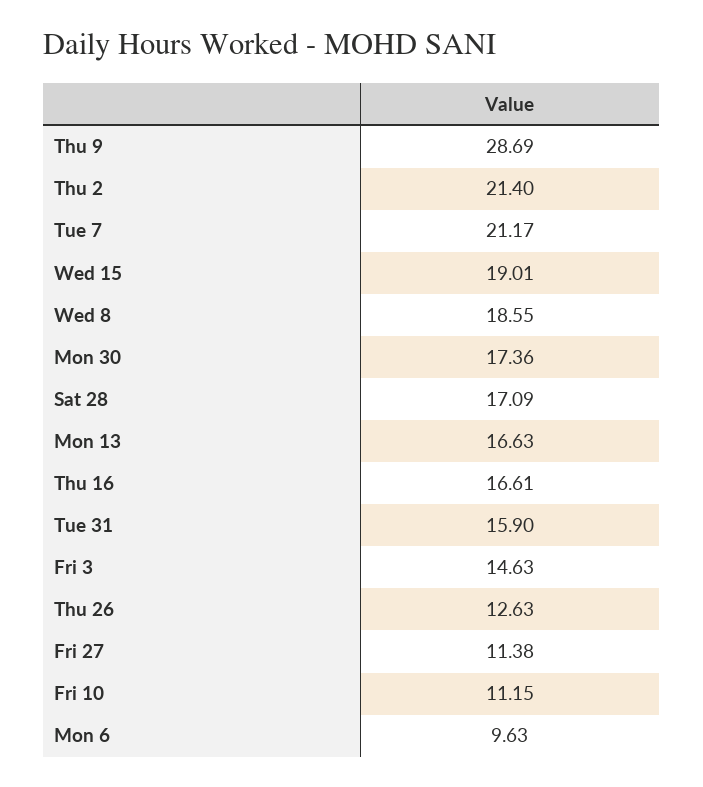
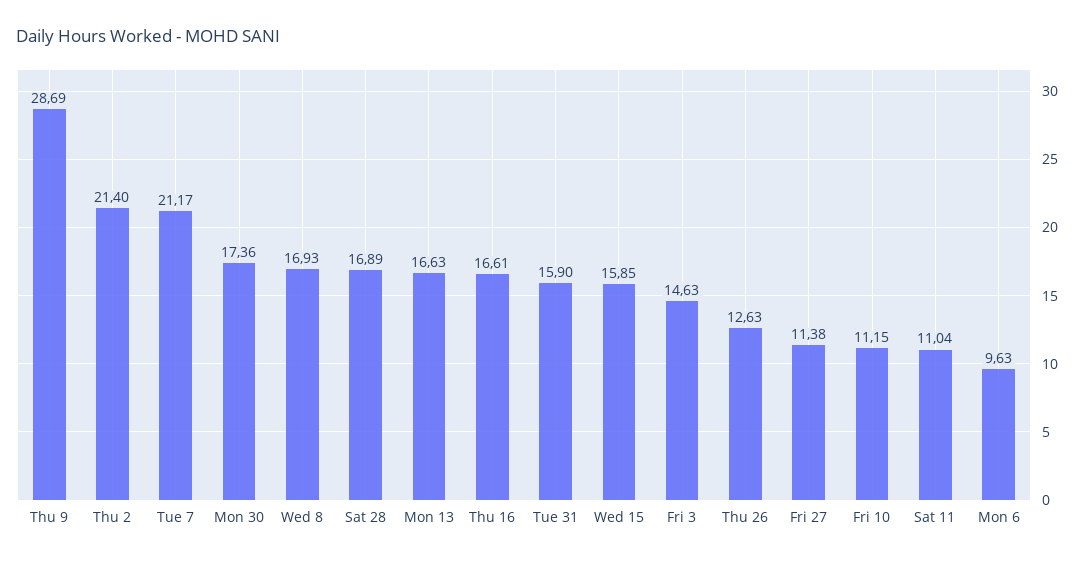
  {
    "Thu 9": 28.69,
    "Thu 2": 21.4,
    "Tue 7": 21.17,
-   "Wed 15": 19.01,
+   "Wed 15": 15.85,
-   "Wed 8": 18.55,
+   "Wed 8": 16.93,
    "Mon 30": 17.36,
-   "Sat 28": 17.09,
+   "Sat 28": 16.89,
    "Mon 13": 16.63,
    "Thu 16": 16.61,
    "Tue 31": 15.9,
    "Fri 3": 14.63,
    "Thu 26": 12.63,
    "Fri 27": 11.38,
    "Fri 10": 11.15,
-   "Mon 6": 9.63
+   "Mon 6": 9.63,
+   "Sat 11": 11.04
  }

